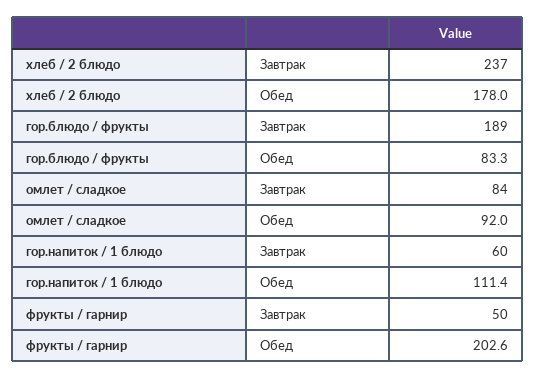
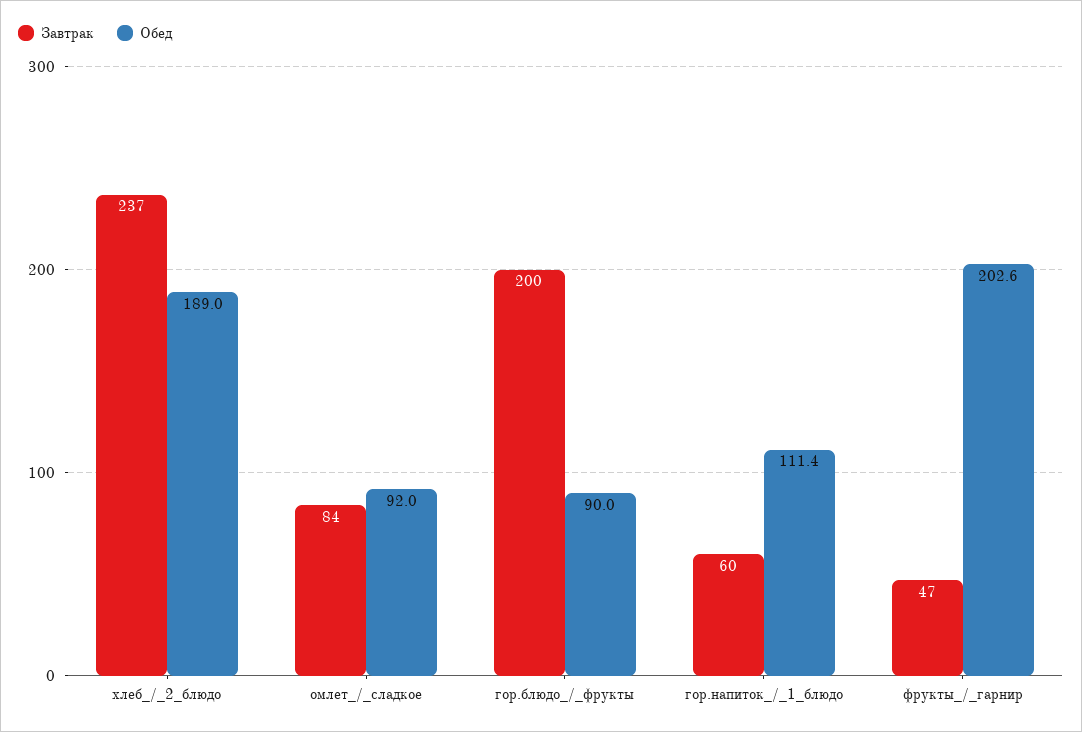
  {
    "Завтрак": {
      "хлеб / 2 блюдо": 237,
-     "гор.блюдо / фрукты": 189,
+     "гор.блюдо / фрукты": 200,
      "омлет / сладкое": 84,
      "гор.напиток / 1 блюдо": 60,
-     "фрукты / гарнир": 50
+     "фрукты / гарнир": 47
    },
    "Обед": {
-     "хлеб / 2 блюдо": 178,
+     "хлеб / 2 блюдо": 189,
-     "гор.блюдо / фрукты": 83.3,
+     "гор.блюдо / фрукты": 90,
      "омлет / сладкое": 92,
      "гор.напиток / 1 блюдо": 111.4,
      "фрукты / гарнир": 202.6
    }
  }

